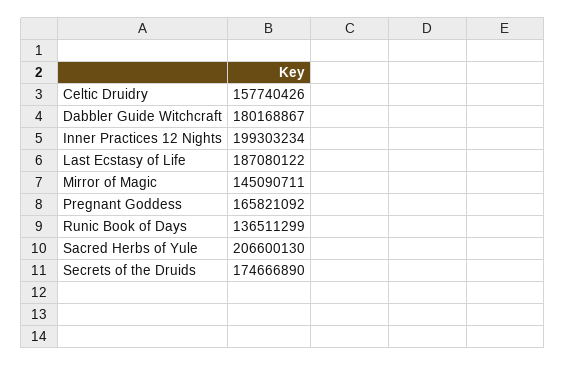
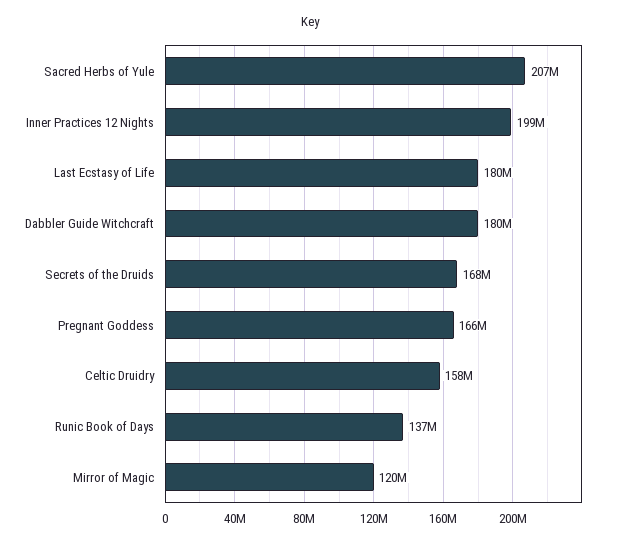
  {
    "Celtic Druidry": 157740426,
    "Dabbler Guide Witchcraft": 180168867,
    "Inner Practices 12 Nights": 199303234,
-   "Last Ecstasy of Life": 187080122,
+   "Last Ecstasy of Life": 180000000,
-   "Mirror of Magic": 145090711,
+   "Mirror of Magic": 120000000,
    "Pregnant Goddess": 165821092,
    "Runic Book of Days": 136511299,
    "Sacred Herbs of Yule": 206600130,
-   "Secrets of the Druids": 174666890
+   "Secrets of the Druids": 168000000
  }

